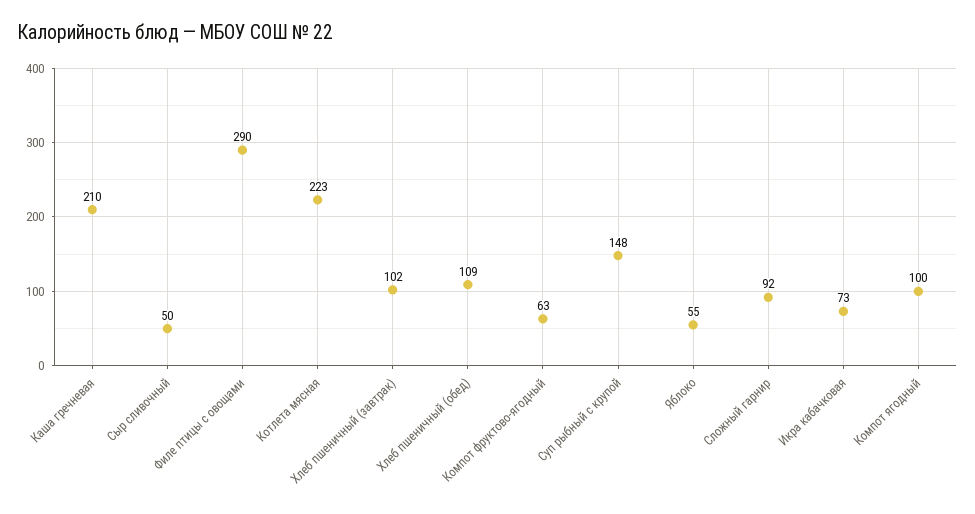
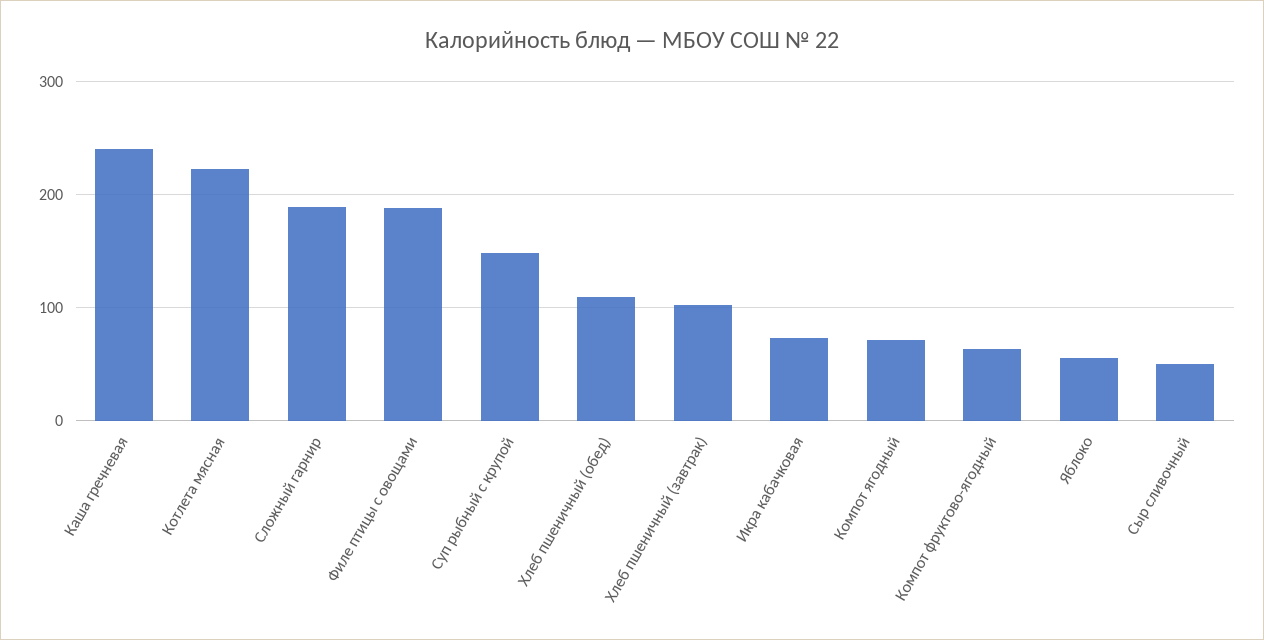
  {
-   "Каша гречневая": 210,
+   "Каша гречневая": 240,
    "Сыр сливочный": 50,
-   "Филе птицы с овощами": 290,
+   "Филе птицы с овощами": 190,
    "Котлета мясная": 223,
    "Хлеб пшеничный (завтрак)": 102,
    "Хлеб пшеничный (обед)": 109,
    "Компот фруктово-ягодный": 63,
    "Суп рыбный с крупой": 148,
    "Яблоко": 55,
-   "Сложный гарнир": 92,
+   "Сложный гарнир": 190,
    "Икра кабачковая": 73,
-   "Компот ягодный": 100
+   "Компот ягодный": 70
  }

